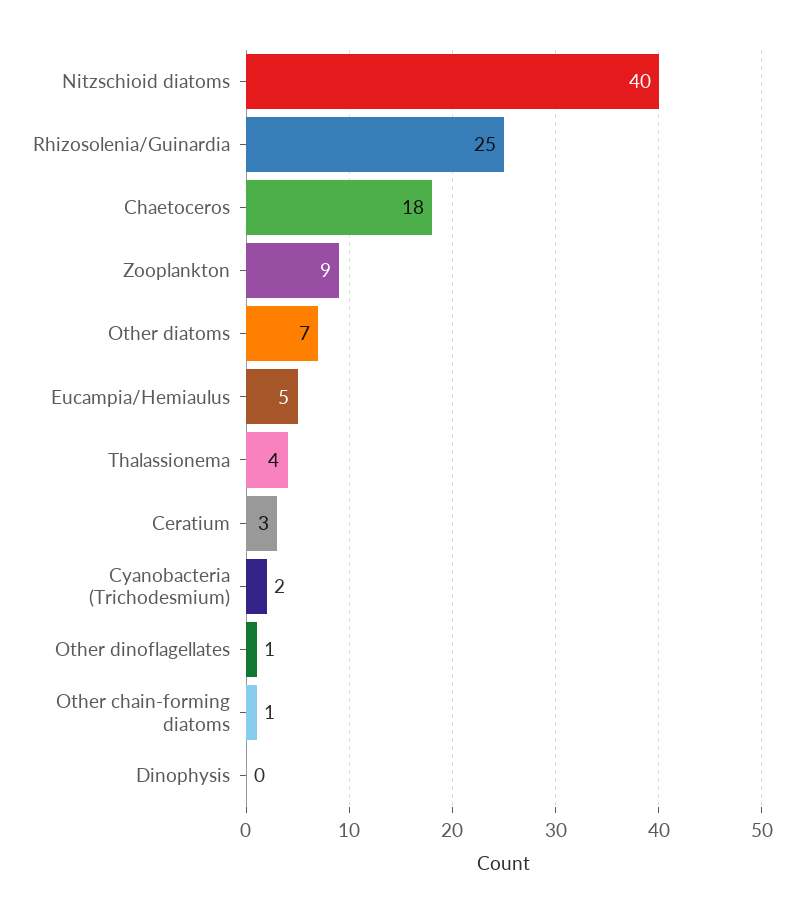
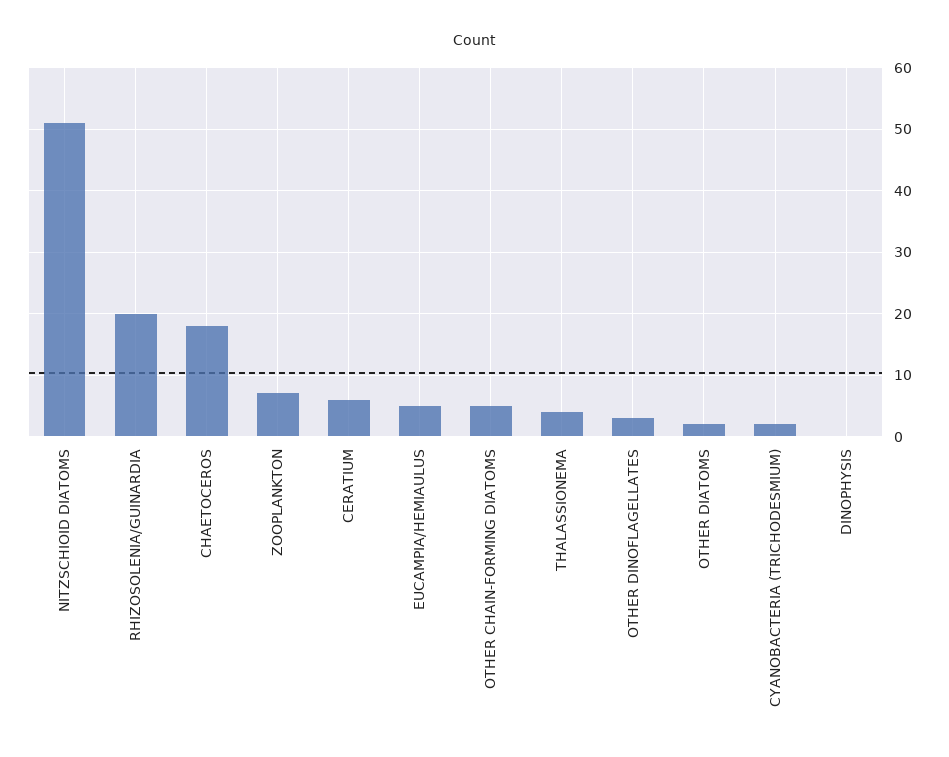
  {
-   "Nitzschioid diatoms": 40,
+   "Nitzschioid diatoms": 51,
-   "Rhizosolenia/Guinardia": 25,
+   "Rhizosolenia/Guinardia": 20,
    "Chaetoceros": 18,
-   "Zooplankton": 9,
+   "Zooplankton": 7,
-   "Other diatoms": 7,
+   "Other diatoms": 2,
    "Eucampia/Hemiaulus": 5,
    "Thalassionema": 4,
-   "Ceratium": 3,
+   "Ceratium": 6,
    "Cyanobacteria (Trichodesmium)": 2,
-   "Other dinoflagellates": 1,
+   "Other dinoflagellates": 3,
-   "Other chain-forming diatoms": 1,
+   "Other chain-forming diatoms": 5,
    "Dinophysis": 0
  }

